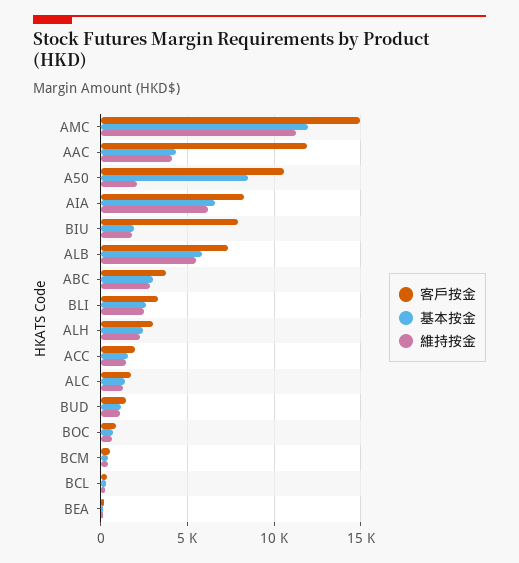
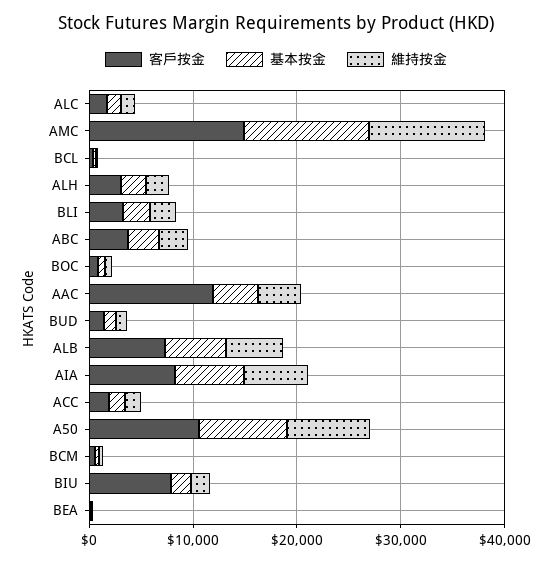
  {
    "客戶按金": {
      "AMC": 15000,
      "AAC": 12000,
      "A50": 10500,
      "AIA": 8500,
      "BIU": 8000,
      "ALB": 7500,
      "ABC": 3500,
      "BLI": 3500,
      "ALH": 3000,
      "ACC": 2000,
      "ALC": 1500,
      "BUD": 1500,
      "BOC": 1000,
      "BCM": 500,
      "BCL": 500,
      "BEA": 0
    },
    "基本按金": {
      "AMC": 12000,
      "AAC": 4500,
      "A50": 8500,
      "AIA": 6500,
      "BIU": 2000,
      "ALB": 6000,
      "ABC": 3000,
      "BLI": 2500,
      "ALH": 2500,
      "ACC": 1500,
      "ALC": 1500,
      "BUD": 1000,
      "BOC": 500,
      "BCM": 500,
      "BCL": 500,
      "BEA": 0
    },
    "維持按金": {
      "AMC": 11000,
      "AAC": 4000,
-     "A50": 2000,
+     "A50": 8000,
      "AIA": 6000,
      "BIU": 2000,
      "ALB": 5500,
      "ABC": 3000,
      "BLI": 2500,
      "ALH": 2500,
      "ACC": 1500,
      "ALC": 1500,
      "BUD": 1000,
      "BOC": 500,
      "BCM": 500,
      "BCL": 500,
      "BEA": 0
    }
  }

